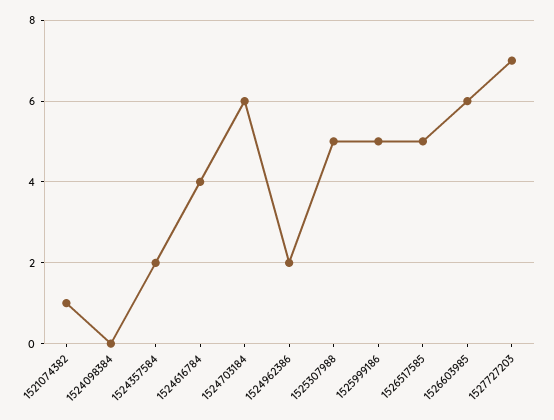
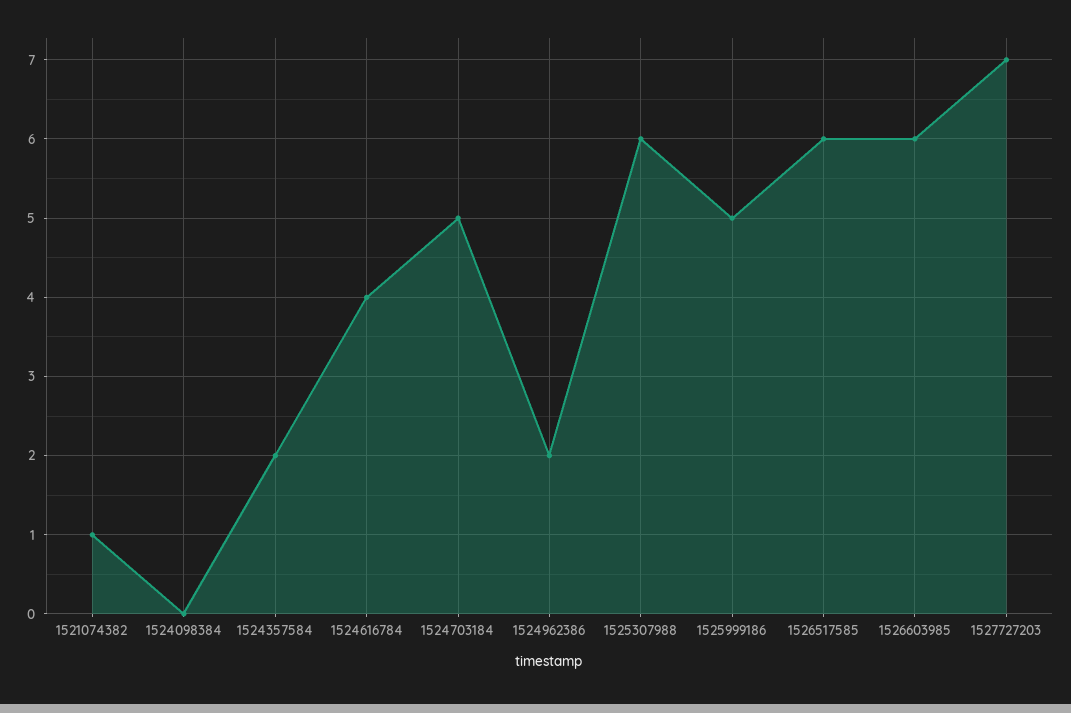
  {
    "1521074382": 1,
    "1524098384": 0,
    "1524357584": 2,
    "1524616784": 4,
-   "1524703184": 6,
+   "1524703184": 5,
    "1524962386": 2,
-   "1525307988": 5,
+   "1525307988": 6,
    "1525999186": 5,
-   "1526517585": 5,
+   "1526517585": 6,
    "1526603985": 6,
    "1527727203": 7
  }

